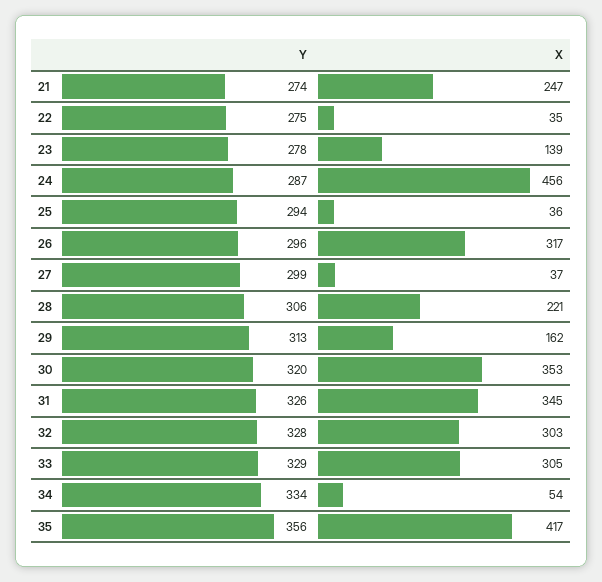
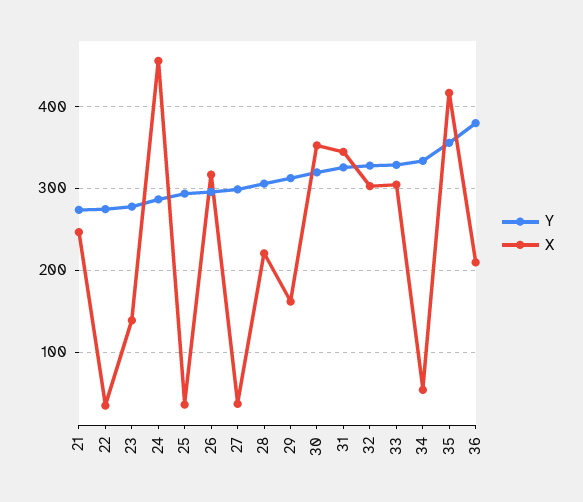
  {
    "Y": {
      "21": 274,
      "22": 275,
      "23": 278,
      "24": 287,
      "25": 294,
      "26": 296,
      "27": 299,
      "28": 306,
      "29": 313,
      "30": 320,
      "31": 326,
      "32": 328,
      "33": 329,
      "34": 334,
-     "35": 356
+     "35": 356,
+     "36": 380
    },
    "X": {
      "21": 247,
      "22": 35,
      "23": 139,
      "24": 456,
      "25": 36,
      "26": 317,
      "27": 37,
      "28": 221,
      "29": 162,
      "30": 353,
      "31": 345,
      "32": 303,
      "33": 305,
      "34": 54,
-     "35": 417
+     "35": 417,
+     "36": 210
    }
  }

